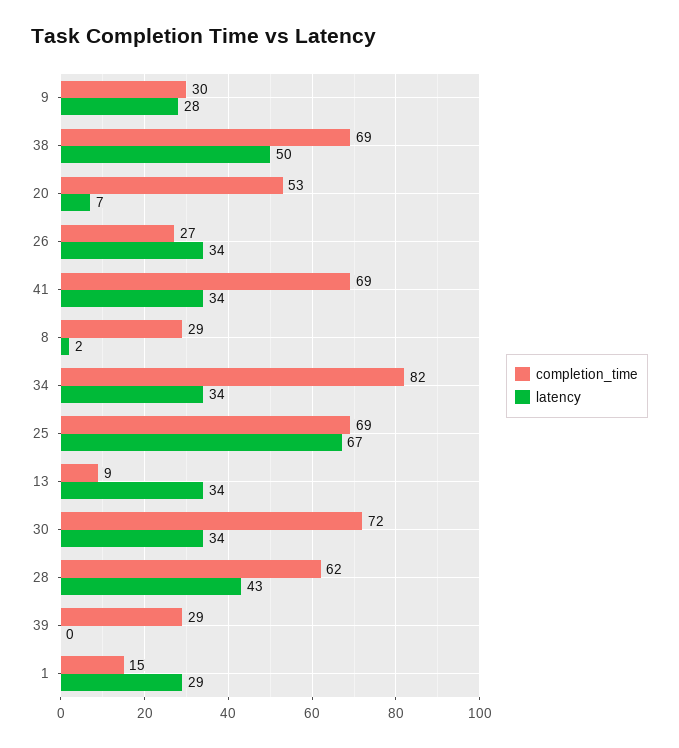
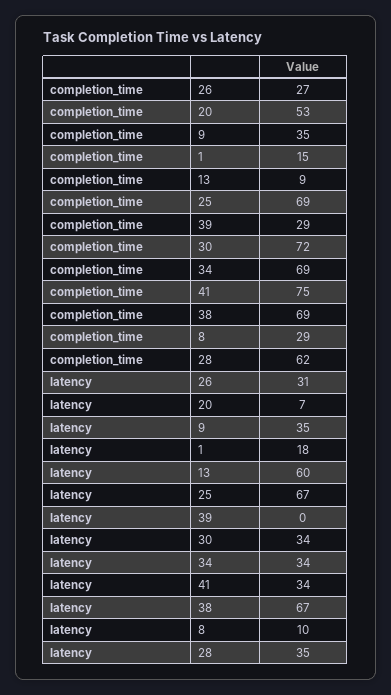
  {
    "completion_time": {
-     "9": 30,
+     "9": 35,
      "38": 69,
      "20": 53,
      "26": 27,
-     "41": 69,
+     "41": 75,
      "8": 29,
-     "34": 82,
+     "34": 69,
      "25": 69,
      "13": 9,
      "30": 72,
      "28": 62,
      "39": 29,
      "1": 15
    },
    "latency": {
-     "9": 28,
+     "9": 35,
-     "38": 50,
+     "38": 67,
      "20": 7,
-     "26": 34,
+     "26": 31,
      "41": 34,
-     "8": 2,
+     "8": 10,
      "34": 34,
      "25": 67,
-     "13": 34,
+     "13": 60,
      "30": 34,
-     "28": 43,
+     "28": 35,
      "39": 0,
-     "1": 29
+     "1": 18
    }
  }

